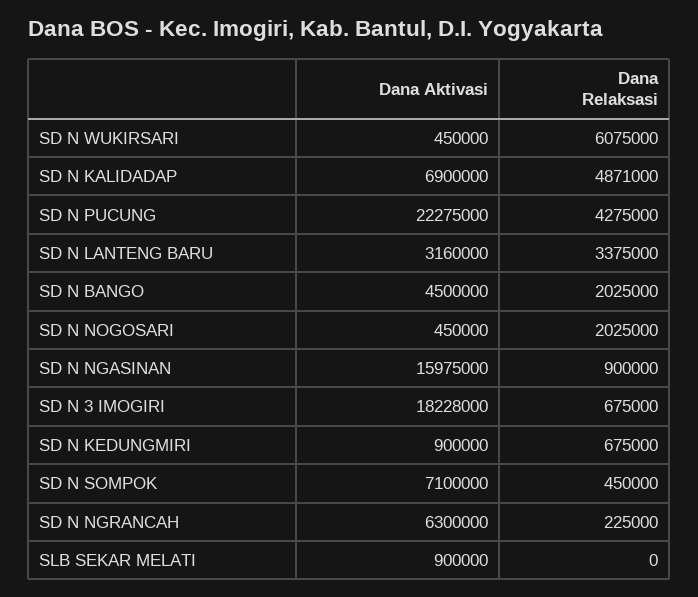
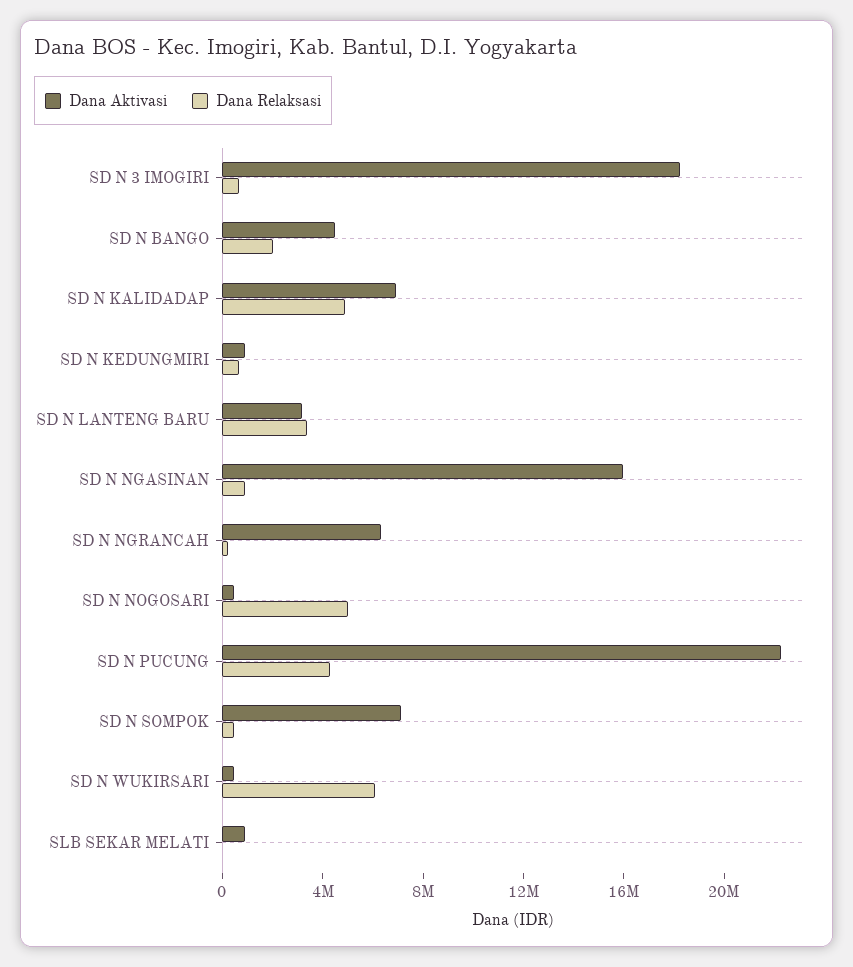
  {
    "Dana Aktivasi": {
      "SD N WUKIRSARI": 450000,
      "SD N KALIDADAP": 6900000,
      "SD N PUCUNG": 22275000,
      "SD N LANTENG BARU": 3160000,
      "SD N BANGO": 4500000,
      "SD N NOGOSARI": 450000,
      "SD N NGASINAN": 15975000,
      "SD N 3 IMOGIRI": 18228000,
      "SD N KEDUNGMIRI": 900000,
      "SD N SOMPOK": 7100000,
      "SD N NGRANCAH": 6300000,
      "SLB SEKAR MELATI": 900000
    },
    "Dana Relaksasi": {
      "SD N WUKIRSARI": 6075000,
      "SD N KALIDADAP": 4871000,
      "SD N PUCUNG": 4275000,
      "SD N LANTENG BARU": 3375000,
      "SD N BANGO": 2025000,
-     "SD N NOGOSARI": 2025000,
+     "SD N NOGOSARI": 5000000,
      "SD N NGASINAN": 900000,
      "SD N 3 IMOGIRI": 675000,
      "SD N KEDUNGMIRI": 675000,
      "SD N SOMPOK": 450000,
      "SD N NGRANCAH": 225000,
      "SLB SEKAR MELATI": 0
    }
  }

